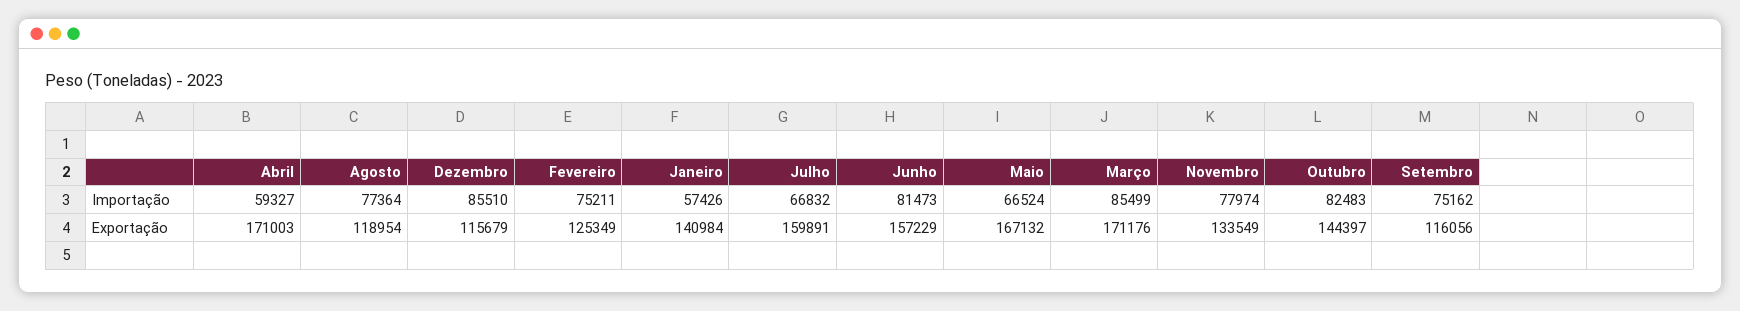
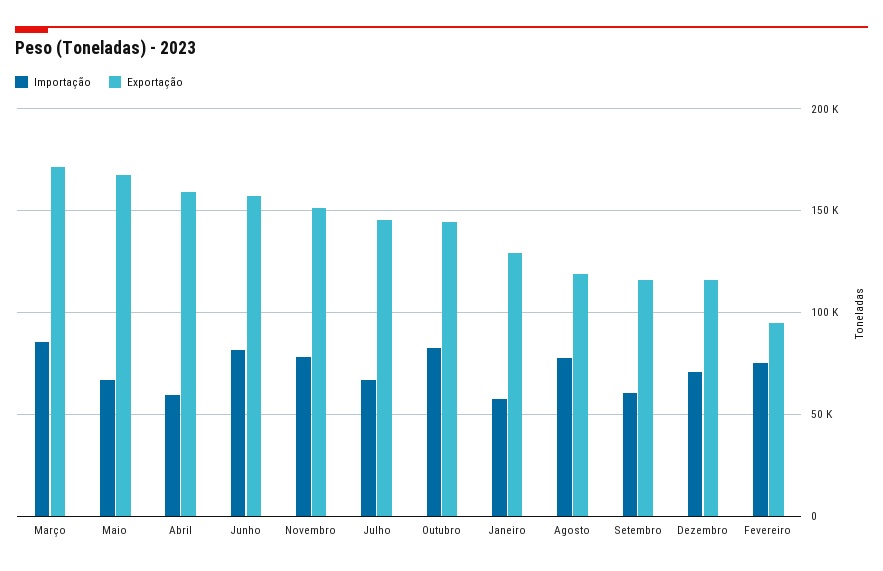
  {
    "Importação": {
      "Abril": 59327,
      "Agosto": 77364,
-     "Dezembro": 85510,
+     "Dezembro": 70000,
      "Fevereiro": 75211,
      "Janeiro": 57426,
      "Julho": 66832,
      "Junho": 81473,
      "Maio": 66524,
      "Março": 85499,
      "Novembro": 77974,
      "Outubro": 82483,
-     "Setembro": 75162
+     "Setembro": 60000
    },
    "Exportação": {
-     "Abril": 171003,
+     "Abril": 160000,
      "Agosto": 118954,
      "Dezembro": 115679,
-     "Fevereiro": 125349,
+     "Fevereiro": 95000,
-     "Janeiro": 140984,
+     "Janeiro": 130000,
-     "Julho": 159891,
+     "Julho": 145000,
      "Junho": 157229,
      "Maio": 167132,
      "Março": 171176,
-     "Novembro": 133549,
+     "Novembro": 150000,
      "Outubro": 144397,
      "Setembro": 116056
    }
  }

